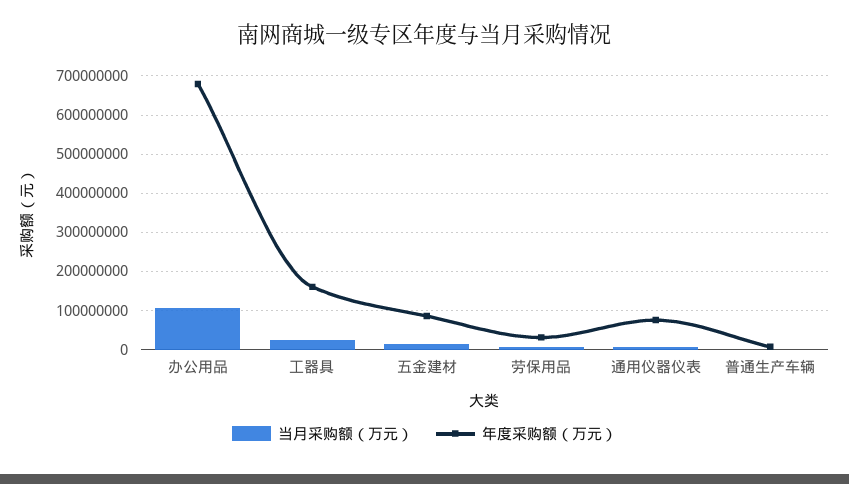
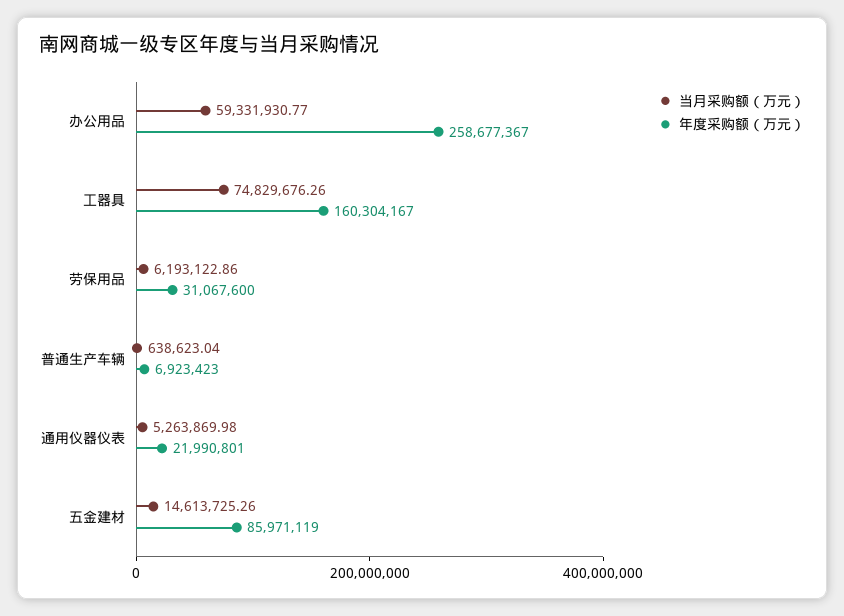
  {
    "当月采购额（万元）": {
-     "办公用品": 100000000,
+     "办公用品": 59331930.77,
-     "工器具": 20000000,
+     "工器具": 74829676.26,
      "五金建材": 14613725.26,
      "劳保用品": 6193122.86,
      "通用仪器仪表": 5263869.98,
      "普通生产车辆": 638623.04
    },
    "年度采购额（万元）": {
-     "办公用品": 680000000,
+     "办公用品": 258677367,
      "工器具": 160304167,
      "五金建材": 85971119,
      "劳保用品": 31067600,
-     "通用仪器仪表": 80000000,
+     "通用仪器仪表": 21990801,
      "普通生产车辆": 6923423
    }
  }

